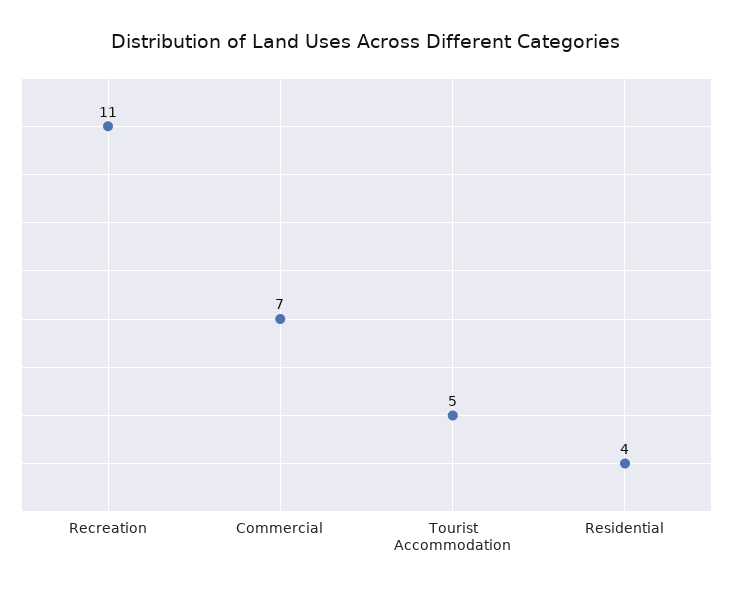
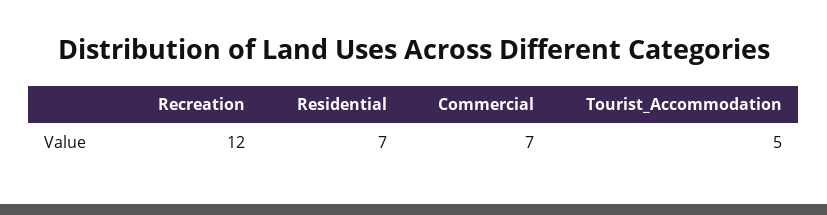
  {
-   "Recreation": 11,
+   "Recreation": 12,
    "Commercial": 7,
    "Tourist Accommodation": 5,
-   "Residential": 4
+   "Residential": 7
  }

